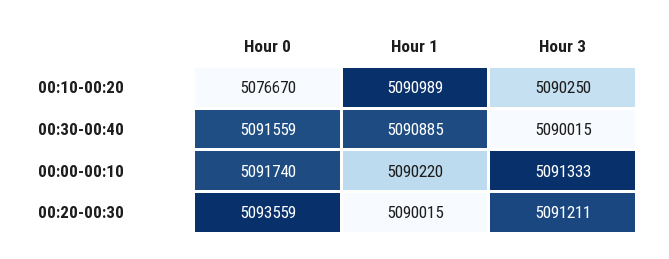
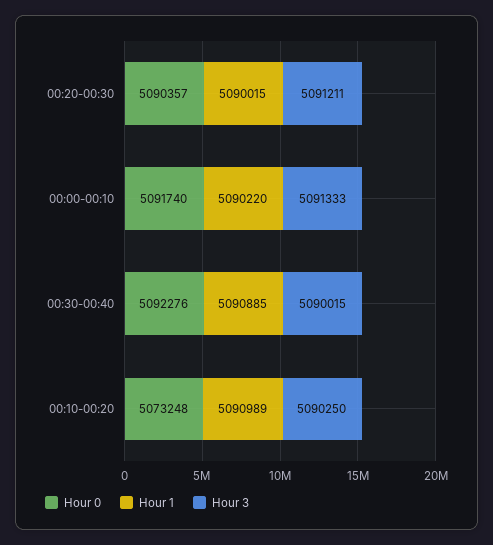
  {
    "Hour 0": {
-     "00:10-00:20": 5076670,
+     "00:10-00:20": 5073248,
-     "00:30-00:40": 5091559,
+     "00:30-00:40": 5092276,
      "00:00-00:10": 5091740,
-     "00:20-00:30": 5093559
+     "00:20-00:30": 5090357
    },
    "Hour 1": {
      "00:10-00:20": 5090989,
      "00:30-00:40": 5090885,
      "00:00-00:10": 5090220,
      "00:20-00:30": 5090015
    },
    "Hour 3": {
      "00:10-00:20": 5090250,
      "00:30-00:40": 5090015,
      "00:00-00:10": 5091333,
      "00:20-00:30": 5091211
    }
  }

